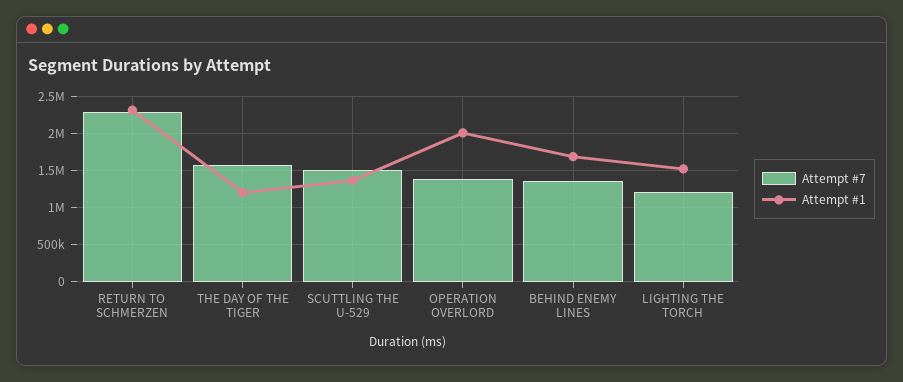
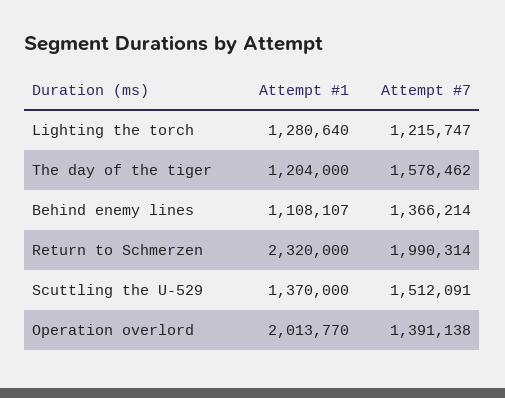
  {
    "Attempt #7": {
-     "RETURN TO SCHMERZEN": 2300000,
+     "RETURN TO SCHMERZEN": 1990314,
      "THE DAY OF THE TIGER": 1578462,
      "SCUTTLING THE U-529": 1512091,
      "OPERATION OVERLORD": 1391138,
      "BEHIND ENEMY LINES": 1366214,
      "LIGHTING THE TORCH": 1215747
    },
    "Attempt #1": {
      "RETURN TO SCHMERZEN": 2320000,
      "THE DAY OF THE TIGER": 1204000,
      "SCUTTLING THE U-529": 1370000,
      "OPERATION OVERLORD": 2013770,
-     "BEHIND ENEMY LINES": 1700000,
+     "BEHIND ENEMY LINES": 1108107,
-     "LIGHTING THE TORCH": 1500000
+     "LIGHTING THE TORCH": 1280640
    }
  }

